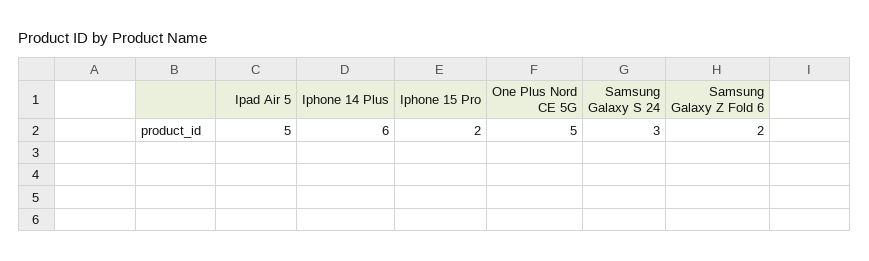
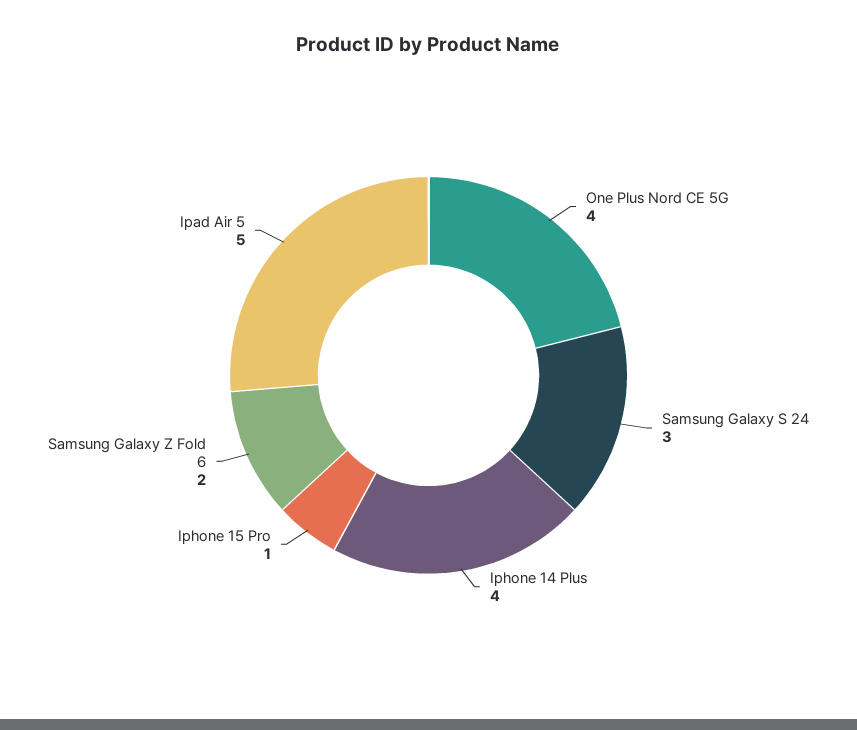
  {
    "Ipad Air 5": 5,
-   "Iphone 14 Plus": 6,
+   "Iphone 14 Plus": 4,
-   "Iphone 15 Pro": 2,
+   "Iphone 15 Pro": 1,
-   "One Plus Nord CE 5G": 5,
+   "One Plus Nord CE 5G": 4,
    "Samsung Galaxy S 24": 3,
    "Samsung Galaxy Z Fold 6": 2
  }

